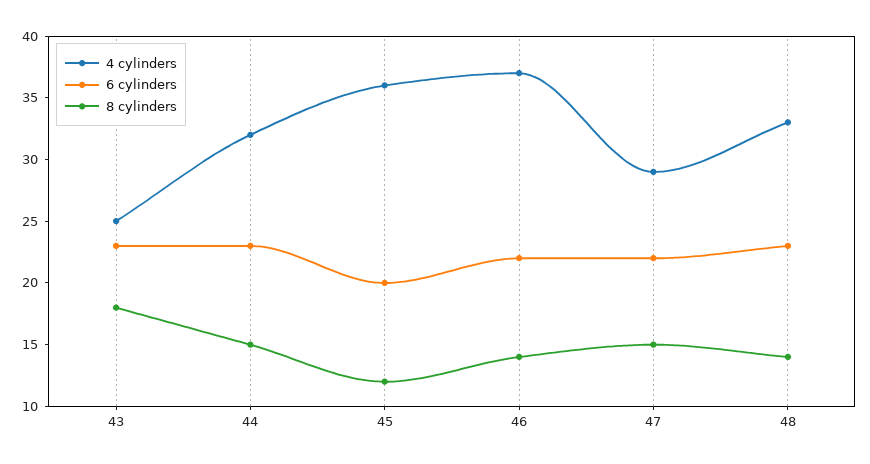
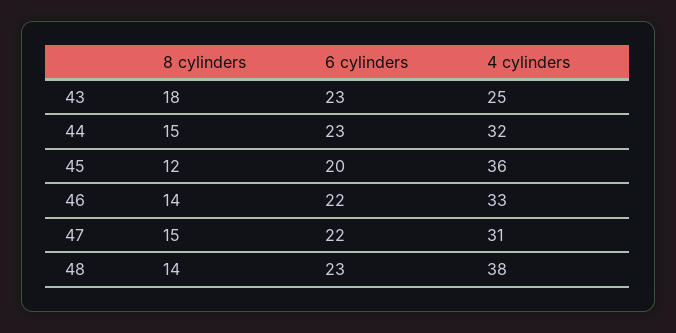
  {
    "4 cylinders": {
      "43": 25,
      "44": 32,
      "45": 36,
-     "46": 37,
+     "46": 33,
-     "47": 29,
+     "47": 31,
-     "48": 33
+     "48": 38
    },
    "6 cylinders": {
      "43": 23,
      "44": 23,
      "45": 20,
      "46": 22,
      "47": 22,
      "48": 23
    },
    "8 cylinders": {
      "43": 18,
      "44": 15,
      "45": 12,
      "46": 14,
      "47": 15,
      "48": 14
    }
  }

